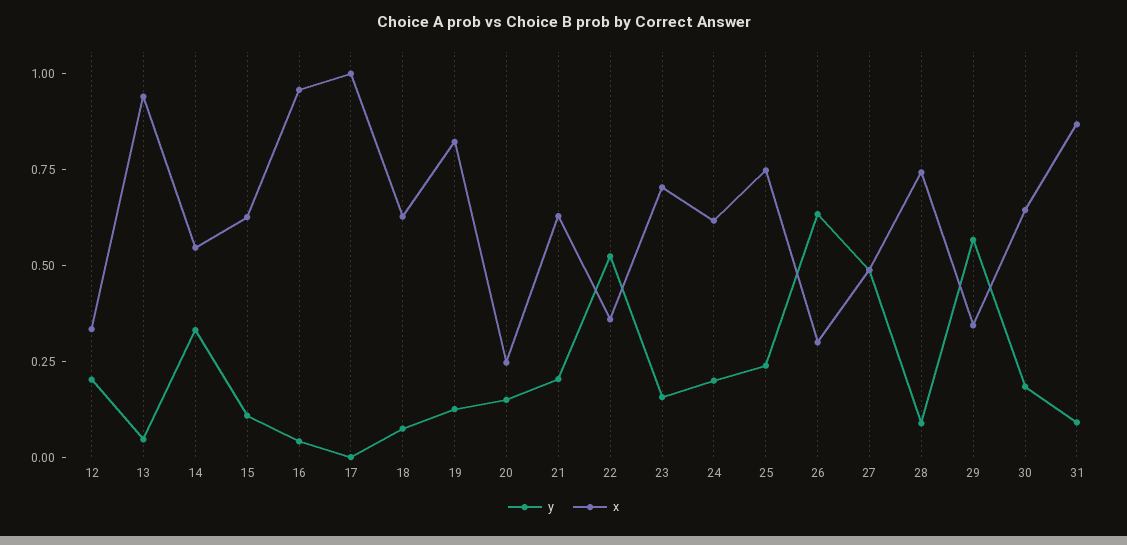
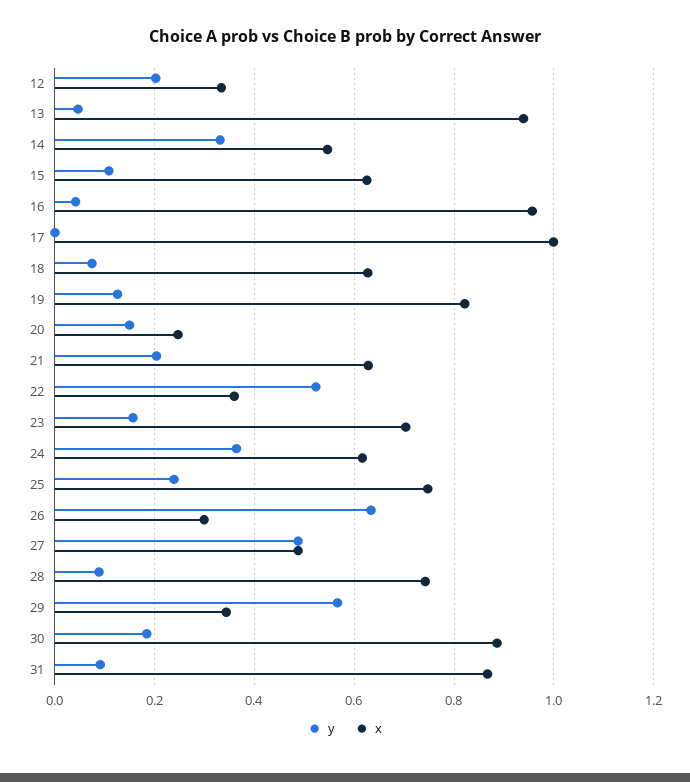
  {
    "y": {
      "12": 0.2,
      "13": 0.04,
      "14": 0.34,
      "15": 0.1,
      "16": 0.04,
      "17": 0,
      "18": 0.08,
      "19": 0.12,
      "20": 0.14,
      "21": 0.2,
      "22": 0.52,
      "23": 0.16,
-     "24": 0.2,
+     "24": 0.36,
      "25": 0.24,
      "26": 0.64,
      "27": 0.48,
      "28": 0.08,
      "29": 0.56,
      "30": 0.18,
      "31": 0.1
    },
    "x": {
      "12": 0.34,
      "13": 0.94,
      "14": 0.54,
      "15": 0.62,
      "16": 0.96,
      "17": 1,
      "18": 0.62,
      "19": 0.82,
      "20": 0.24,
      "21": 0.62,
      "22": 0.36,
      "23": 0.7,
      "24": 0.62,
      "25": 0.74,
      "26": 0.3,
      "27": 0.48,
      "28": 0.74,
      "29": 0.34,
-     "30": 0.65,
+     "30": 0.88,
      "31": 0.86
    }
  }

